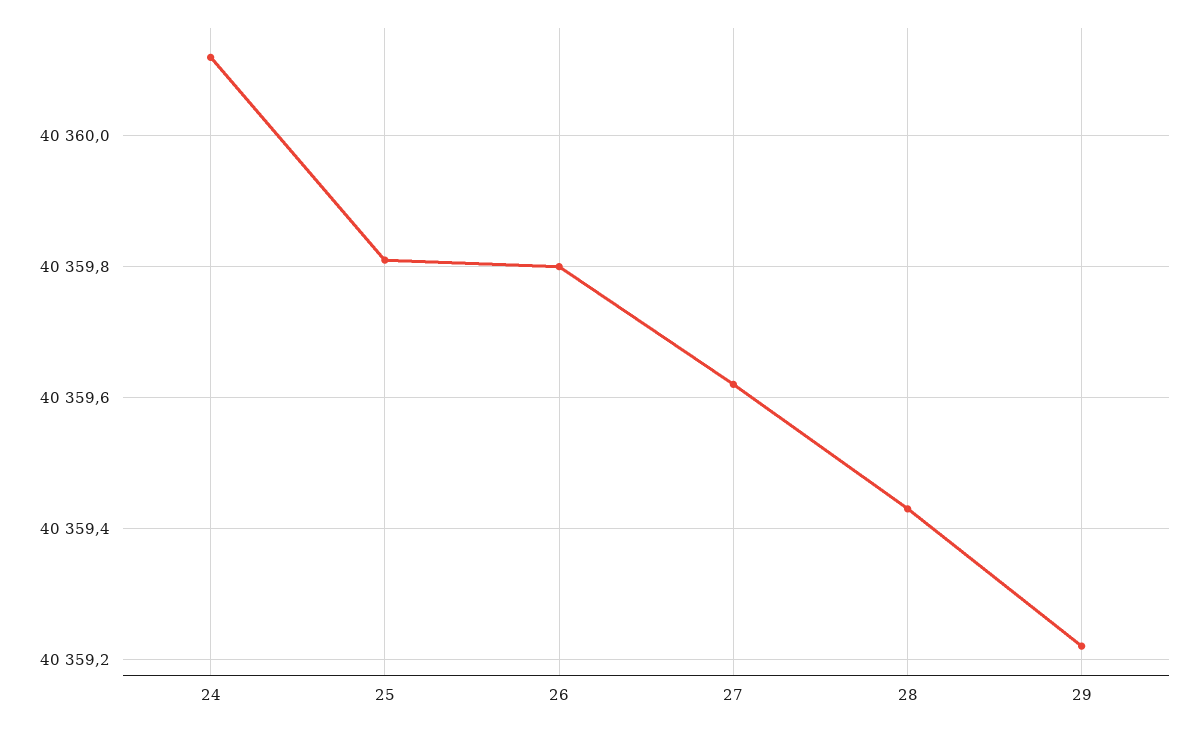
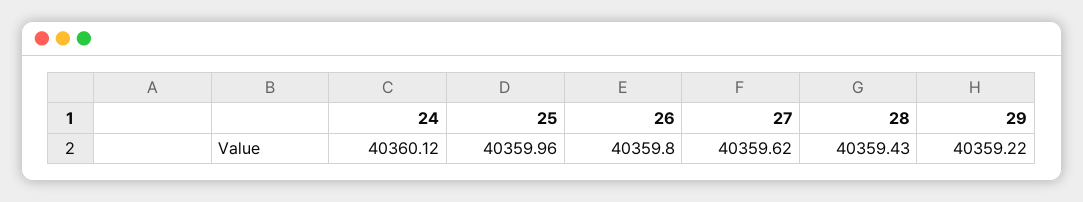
  {
    "24": 40360.12,
-   "25": 40359.8,
+   "25": 40359.96,
    "26": 40359.8,
    "27": 40359.62,
    "28": 40359.43,
    "29": 40359.22
  }

